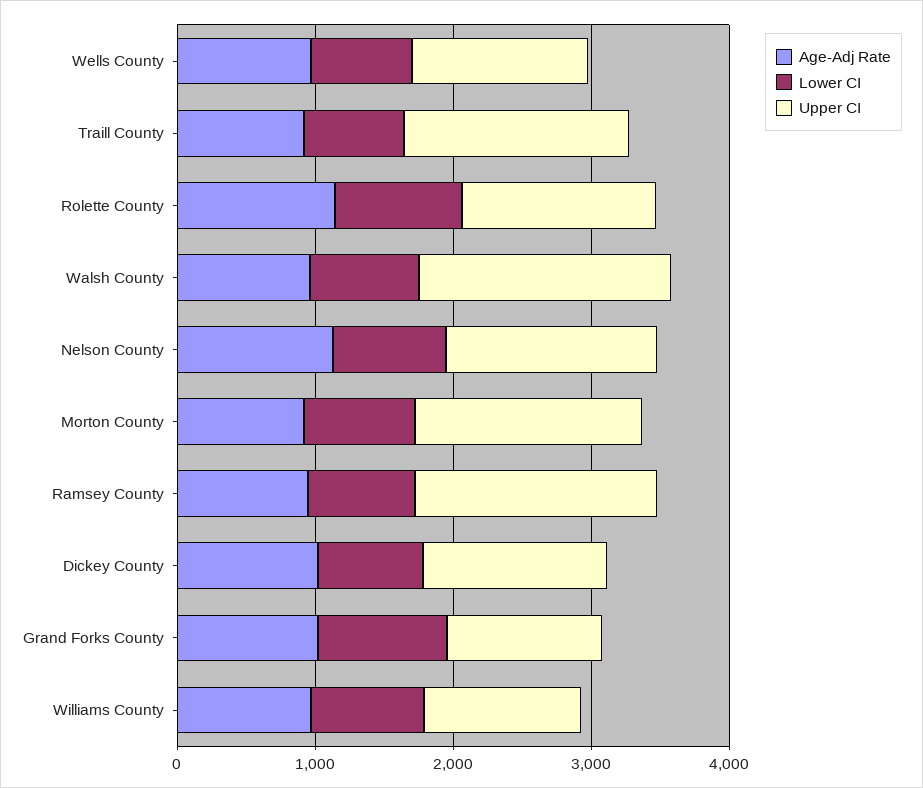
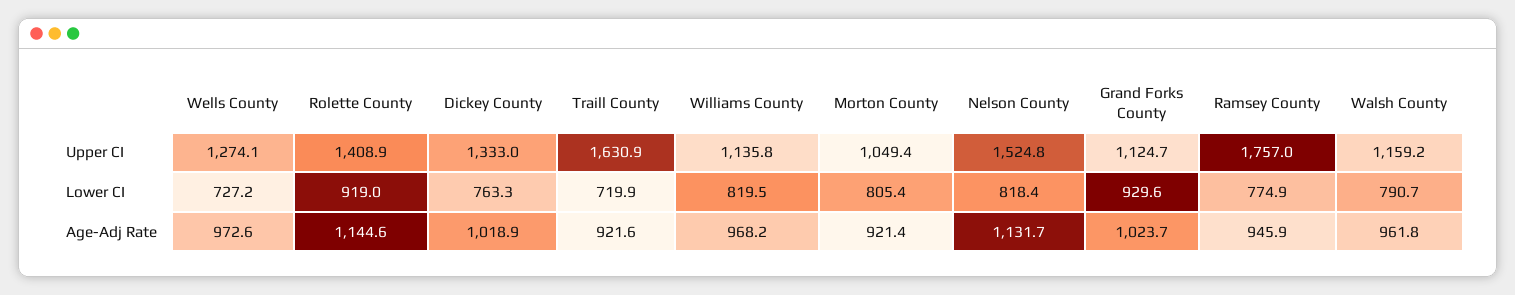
  {
    "Age-Adj Rate": {
      "Wells County": 972.6,
      "Traill County": 921.6,
      "Rolette County": 1144.6,
      "Walsh County": 961.8,
      "Nelson County": 1131.7,
      "Morton County": 921.4,
      "Ramsey County": 945.9,
      "Dickey County": 1018.9,
      "Grand Forks County": 1023.7,
      "Williams County": 968.2
    },
    "Lower CI": {
      "Wells County": 727.2,
      "Traill County": 719.9,
      "Rolette County": 919,
      "Walsh County": 790.7,
      "Nelson County": 818.4,
      "Morton County": 805.4,
      "Ramsey County": 774.9,
      "Dickey County": 763.3,
      "Grand Forks County": 929.6,
      "Williams County": 819.5
    },
    "Upper CI": {
      "Wells County": 1274.1,
      "Traill County": 1630.9,
      "Rolette County": 1408.9,
-     "Walsh County": 1800,
+     "Walsh County": 1159.2,
      "Nelson County": 1524.8,
-     "Morton County": 1600,
+     "Morton County": 1049.4,
      "Ramsey County": 1757,
      "Dickey County": 1333,
      "Grand Forks County": 1124.7,
      "Williams County": 1135.8
    }
  }

